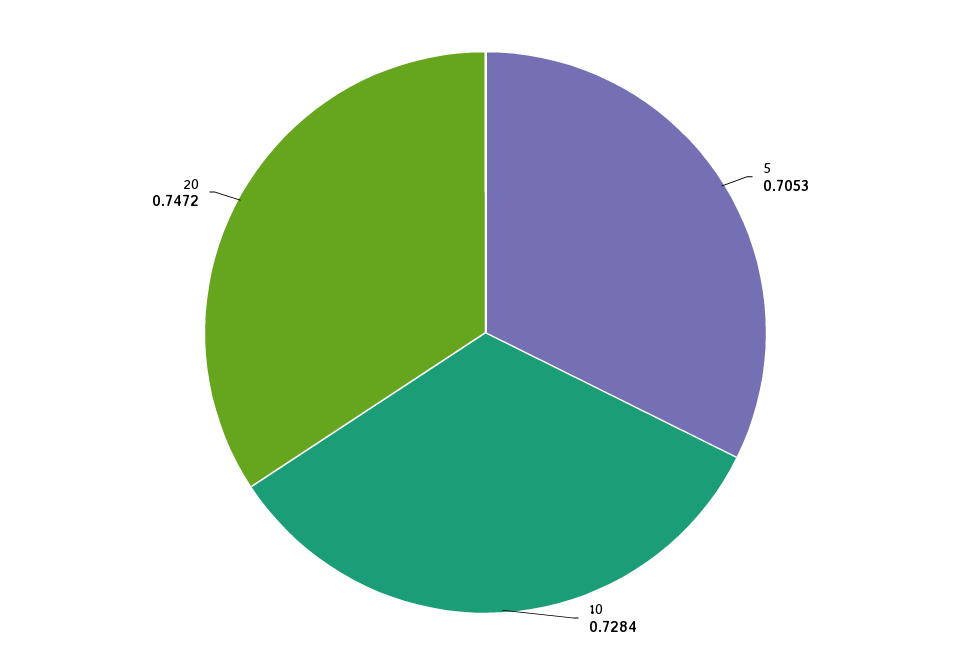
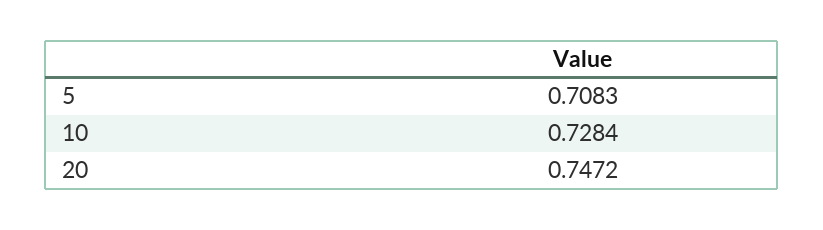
  {
-   "5": 0.7053,
+   "5": 0.7083,
    "10": 0.7284,
    "20": 0.7472
  }

